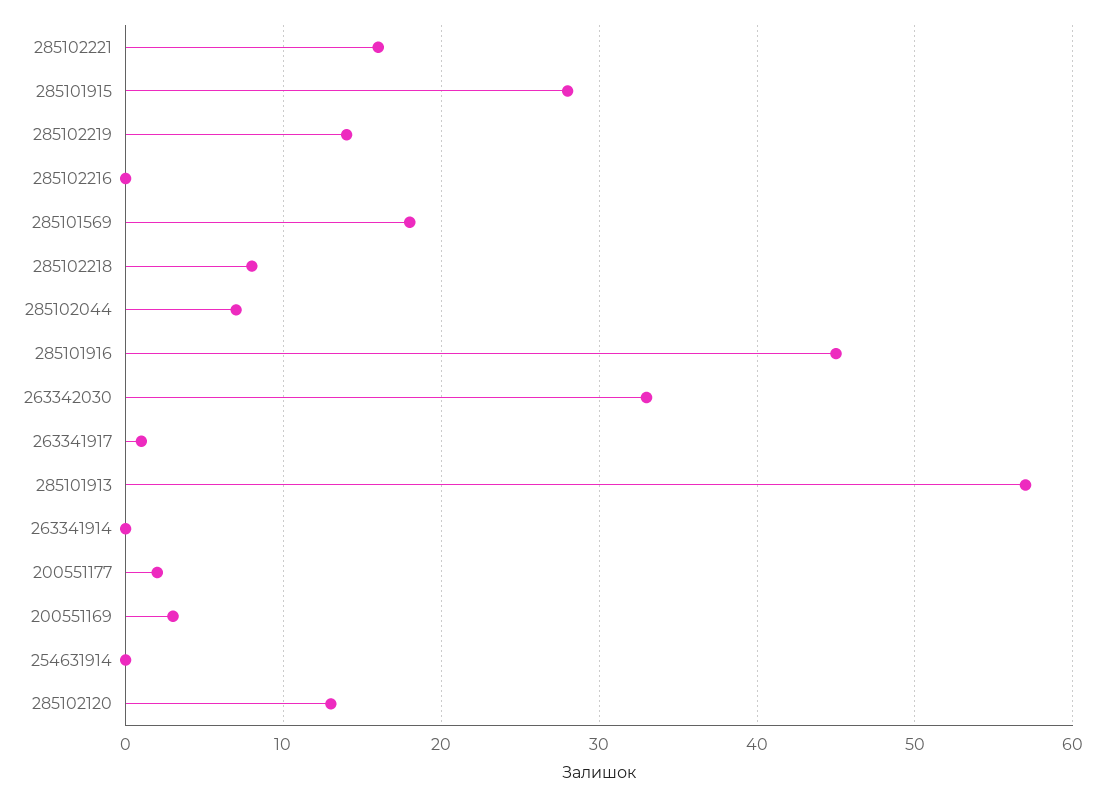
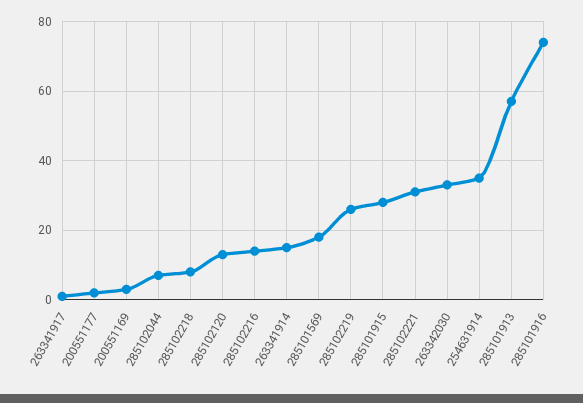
  {
-   "285102221": 16,
+   "285102221": 30,
    "285101915": 28,
-   "285102219": 14,
+   "285102219": 25,
-   "285102216": 0,
+   "285102216": 15,
    "285101569": 18,
    "285102218": 8,
    "285102044": 7,
-   "285101916": 45,
+   "285101916": 75,
    "263342030": 33,
    "263341917": 1,
    "285101913": 57,
-   "263341914": 0,
+   "263341914": 15,
    "200551177": 2,
    "200551169": 3,
-   "254631914": 0,
+   "254631914": 35,
    "285102120": 13
  }

